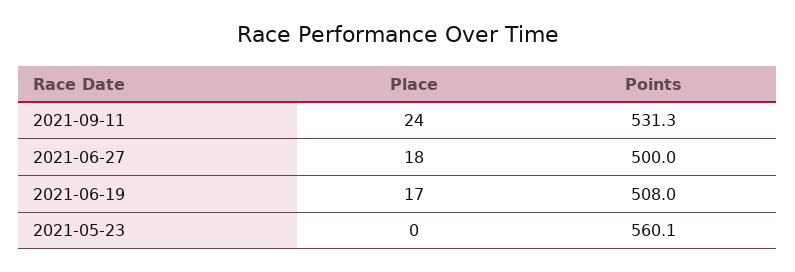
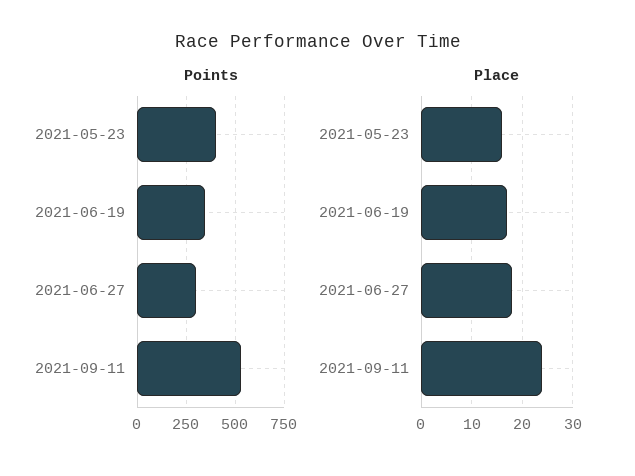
  {
    "Place": {
      "2021-09-11": 24,
      "2021-06-27": 18,
      "2021-06-19": 17,
-     "2021-05-23": 0
+     "2021-05-23": 15
    },
    "Points": {
      "2021-09-11": 531.3,
-     "2021-06-27": 500,
+     "2021-06-27": 300,
-     "2021-06-19": 508,
+     "2021-06-19": 350,
-     "2021-05-23": 560.1
+     "2021-05-23": 400
    }
  }

